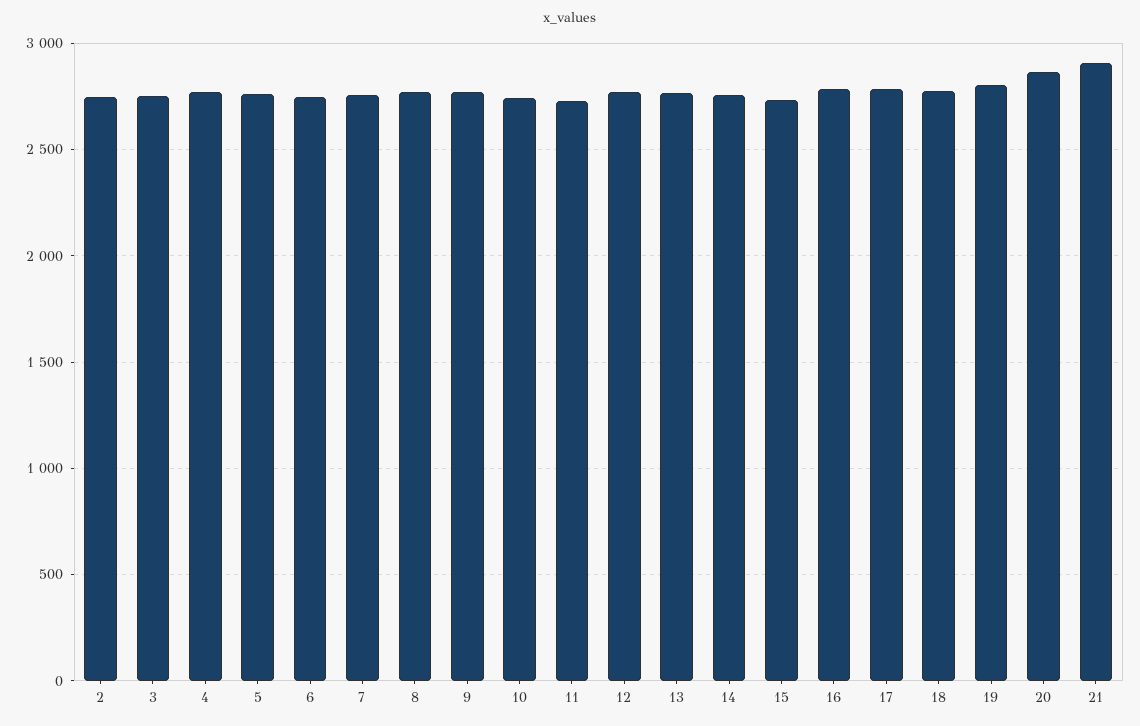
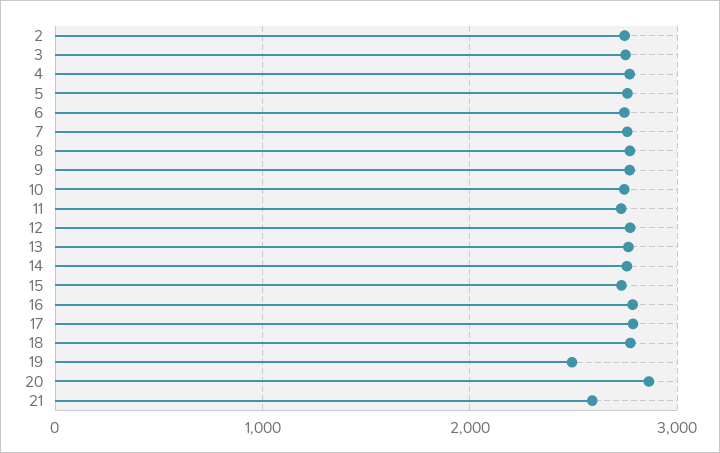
  {
    "2": 2750,
    "3": 2750,
    "4": 2750,
    "5": 2750,
    "6": 2750,
    "7": 2750,
    "8": 2750,
    "9": 2750,
    "10": 2750,
    "11": 2750,
    "12": 2750,
    "13": 2750,
    "14": 2750,
    "15": 2750,
    "16": 2800,
    "17": 2800,
    "18": 2750,
-   "19": 2800,
+   "19": 2500,
    "20": 2850,
-   "21": 2900
+   "21": 2600
  }

